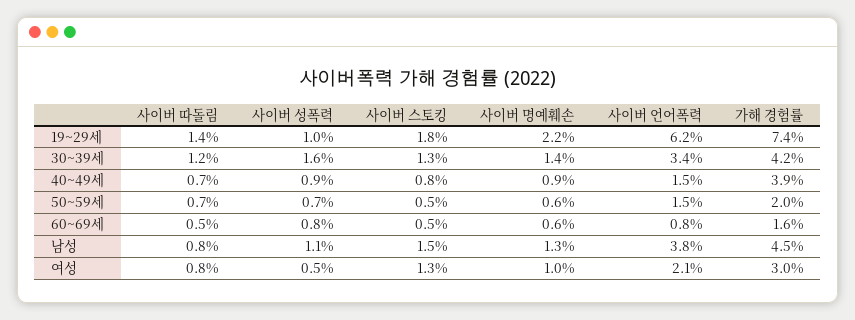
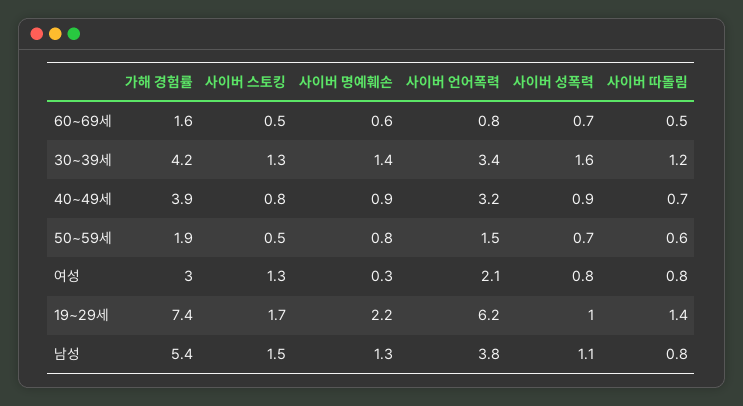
  {
    "사이버 따돌림": {
      "19~29세": 1.4,
      "30~39세": 1.2,
      "40~49세": 0.7,
-     "50~59세": 0.7,
+     "50~59세": 0.6,
      "60~69세": 0.5,
      "남성": 0.8,
      "여성": 0.8
    },
    "사이버 성폭력": {
      "19~29세": 1,
      "30~39세": 1.6,
      "40~49세": 0.9,
      "50~59세": 0.7,
-     "60~69세": 0.8,
+     "60~69세": 0.7,
      "남성": 1.1,
-     "여성": 0.5
+     "여성": 0.8
    },
    "사이버 스토킹": {
-     "19~29세": 1.8,
+     "19~29세": 1.7,
      "30~39세": 1.3,
      "40~49세": 0.8,
      "50~59세": 0.5,
      "60~69세": 0.5,
      "남성": 1.5,
      "여성": 1.3
    },
    "사이버 명예훼손": {
      "19~29세": 2.2,
      "30~39세": 1.4,
      "40~49세": 0.9,
-     "50~59세": 0.6,
+     "50~59세": 0.8,
      "60~69세": 0.6,
      "남성": 1.3,
-     "여성": 1
+     "여성": 0.3
    },
    "사이버 언어폭력": {
      "19~29세": 6.2,
      "30~39세": 3.4,
-     "40~49세": 1.5,
+     "40~49세": 3.2,
      "50~59세": 1.5,
      "60~69세": 0.8,
      "남성": 3.8,
      "여성": 2.1
    },
    "가해 경험률": {
      "19~29세": 7.4,
      "30~39세": 4.2,
      "40~49세": 3.9,
-     "50~59세": 2,
+     "50~59세": 1.9,
      "60~69세": 1.6,
-     "남성": 4.5,
+     "남성": 5.4,
      "여성": 3
    }
  }

